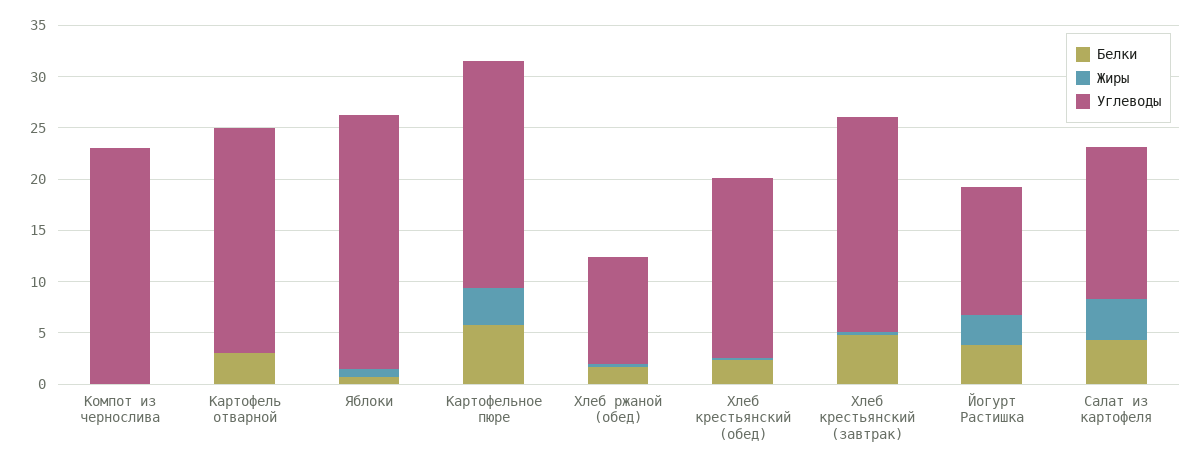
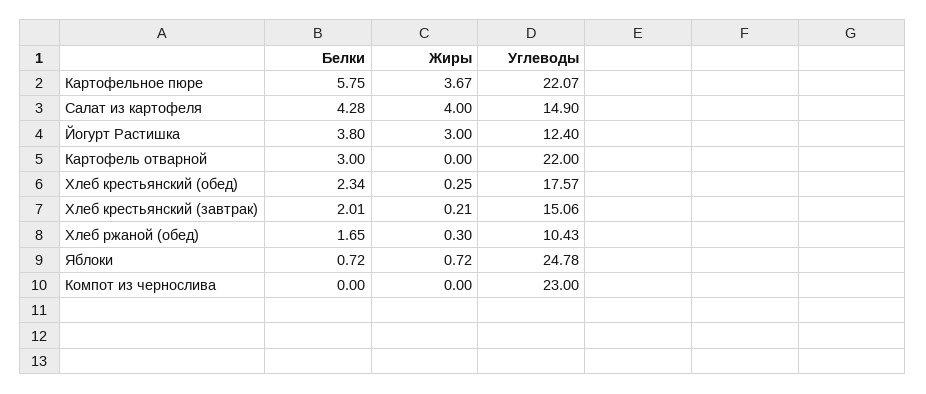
  {
    "Белки": {
      "Компот из чернослива": 0,
      "Картофель отварной": 3,
      "Яблоки": 0.72,
      "Картофельное пюре": 5.75,
      "Хлеб ржаной (обед)": 1.65,
      "Хлеб крестьянский (обед)": 2.34,
-     "Хлеб крестьянский (завтрак)": 5,
+     "Хлеб крестьянский (завтрак)": 2.01,
      "Йогурт Растишка": 3.8,
      "Салат из картофеля": 4.28
    },
    "Жиры": {
      "Компот из чернослива": 0,
      "Картофель отварной": 0,
      "Яблоки": 0.72,
      "Картофельное пюре": 3.67,
      "Хлеб ржаной (обед)": 0.3,
      "Хлеб крестьянский (обед)": 0.25,
      "Хлеб крестьянский (завтрак)": 0.21,
      "Йогурт Растишка": 3,
      "Салат из картофеля": 4
    },
    "Углеводы": {
      "Компот из чернослива": 23,
      "Картофель отварной": 22,
      "Яблоки": 24.78,
      "Картофельное пюре": 22.07,
      "Хлеб ржаной (обед)": 10.43,
      "Хлеб крестьянский (обед)": 17.57,
-     "Хлеб крестьянский (завтрак)": 21,
+     "Хлеб крестьянский (завтрак)": 15.06,
      "Йогурт Растишка": 12.4,
      "Салат из картофеля": 14.9
    }
  }

